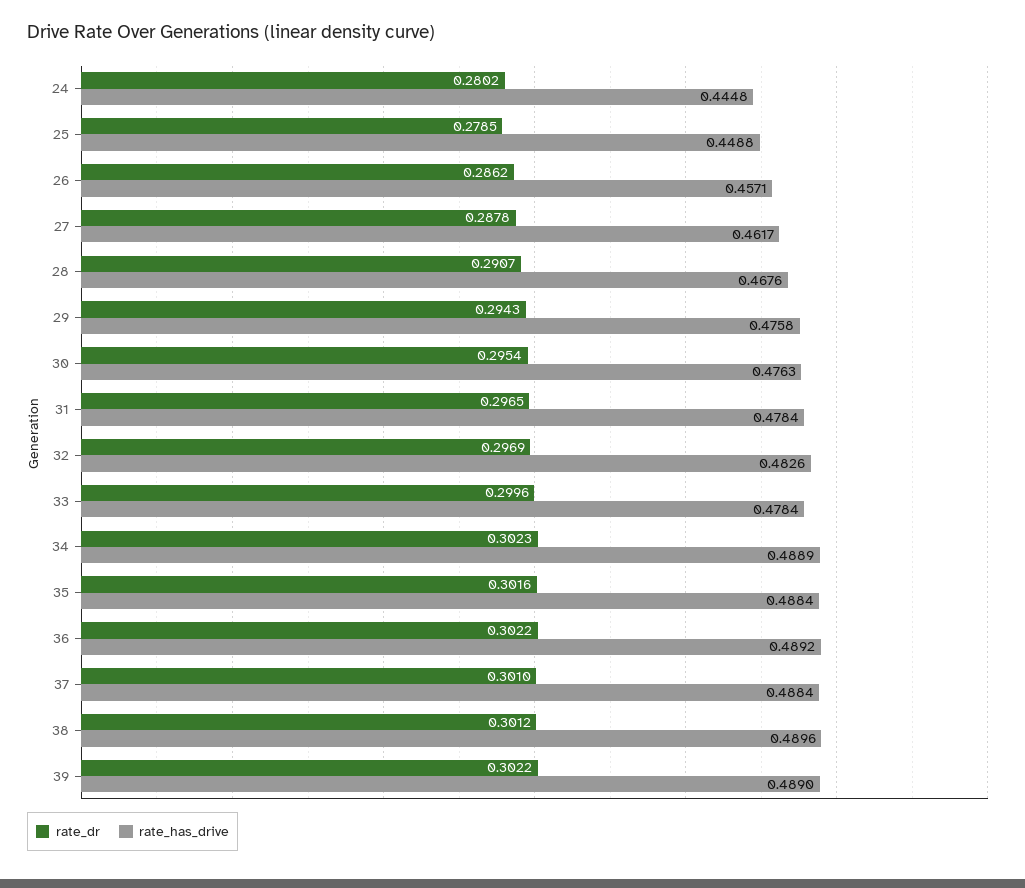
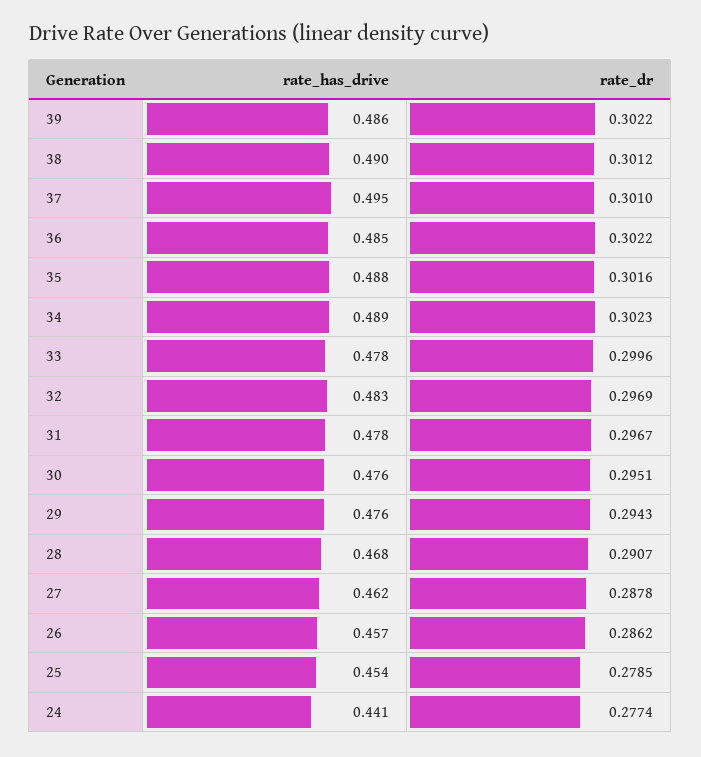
  {
    "rate_dr": {
-     "24": 0.2802,
+     "24": 0.2774,
      "25": 0.2785,
      "26": 0.2862,
      "27": 0.2878,
      "28": 0.2907,
      "29": 0.2943,
-     "30": 0.2954,
+     "30": 0.2951,
-     "31": 0.2965,
+     "31": 0.2967,
      "32": 0.2969,
      "33": 0.2996,
      "34": 0.3023,
      "35": 0.3016,
      "36": 0.3022,
      "37": 0.301,
      "38": 0.3012,
      "39": 0.3022
    },
    "rate_has_drive": {
-     "24": 0.4448,
+     "24": 0.441,
-     "25": 0.4488,
+     "25": 0.454,
      "26": 0.4571,
      "27": 0.4617,
      "28": 0.4676,
      "29": 0.4758,
      "30": 0.4763,
      "31": 0.4784,
      "32": 0.4826,
      "33": 0.4784,
      "34": 0.4889,
      "35": 0.4884,
-     "36": 0.4892,
+     "36": 0.485,
-     "37": 0.4884,
+     "37": 0.495,
      "38": 0.4896,
-     "39": 0.489
+     "39": 0.486
    }
  }

